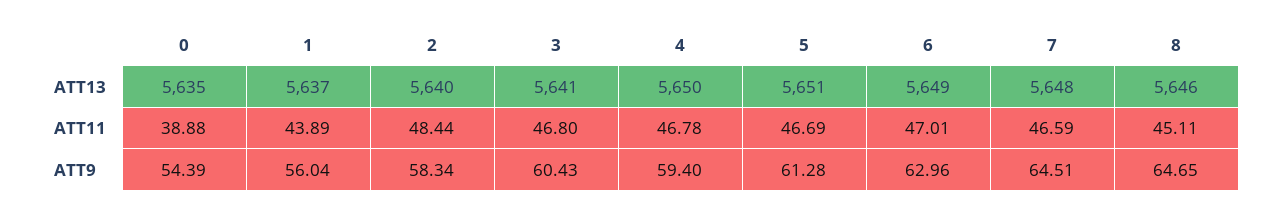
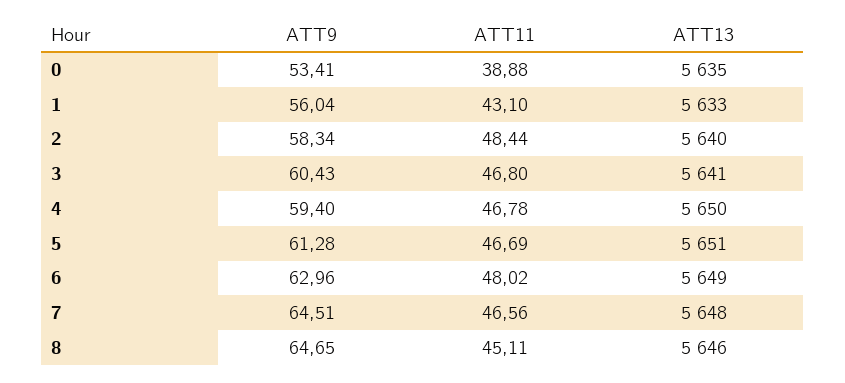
  {
    "0": {
      "ATT13": 5635,
      "ATT11": 38.88,
-     "ATT9": 54.39
+     "ATT9": 53.41
    },
    "1": {
-     "ATT13": 5637,
+     "ATT13": 5633,
-     "ATT11": 43.89,
+     "ATT11": 43.1,
      "ATT9": 56.04
    },
    "2": {
      "ATT13": 5640,
      "ATT11": 48.44,
      "ATT9": 58.34
    },
    "3": {
      "ATT13": 5641,
      "ATT11": 46.8,
      "ATT9": 60.43
    },
    "4": {
      "ATT13": 5650,
      "ATT11": 46.78,
      "ATT9": 59.4
    },
    "5": {
      "ATT13": 5651,
      "ATT11": 46.69,
      "ATT9": 61.28
    },
    "6": {
      "ATT13": 5649,
-     "ATT11": 47.01,
+     "ATT11": 48.02,
      "ATT9": 62.96
    },
    "7": {
      "ATT13": 5648,
-     "ATT11": 46.59,
+     "ATT11": 46.56,
      "ATT9": 64.51
    },
    "8": {
      "ATT13": 5646,
      "ATT11": 45.11,
      "ATT9": 64.65
    }
  }

